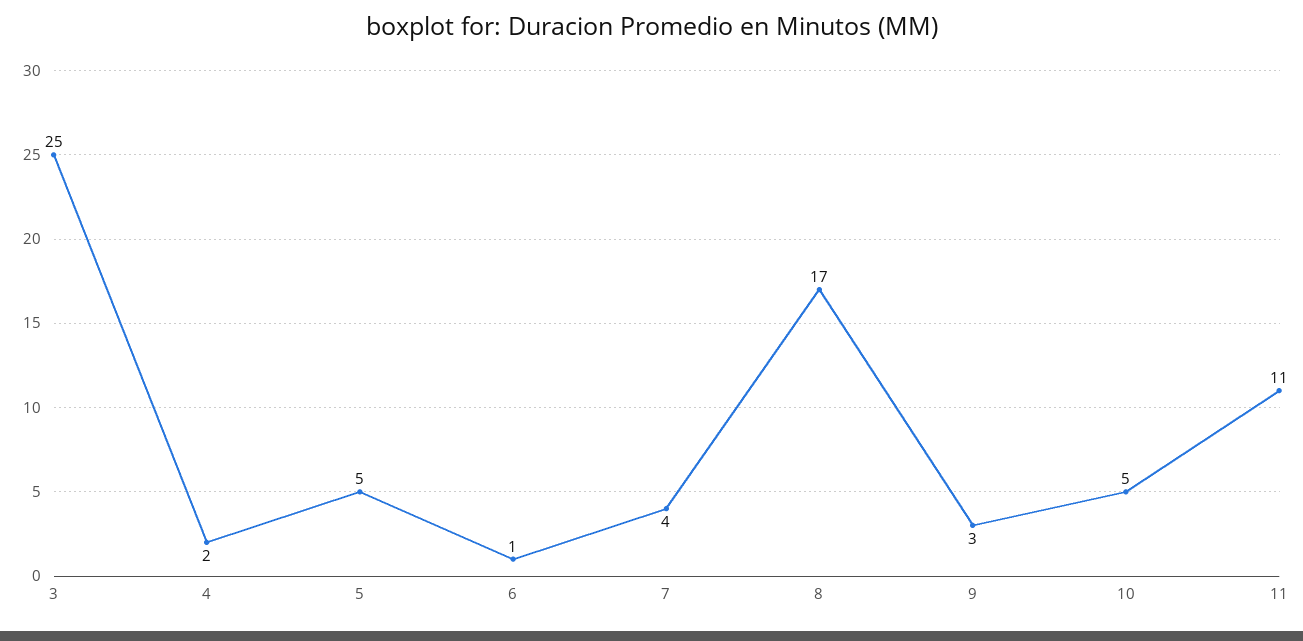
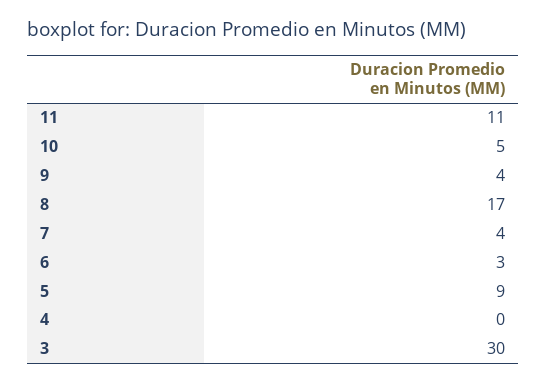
  {
-   "3": 25,
+   "3": 30,
-   "4": 2,
+   "4": 0,
-   "5": 5,
+   "5": 9,
-   "6": 1,
+   "6": 3,
    "7": 4,
    "8": 17,
-   "9": 3,
+   "9": 4,
    "10": 5,
    "11": 11
  }

